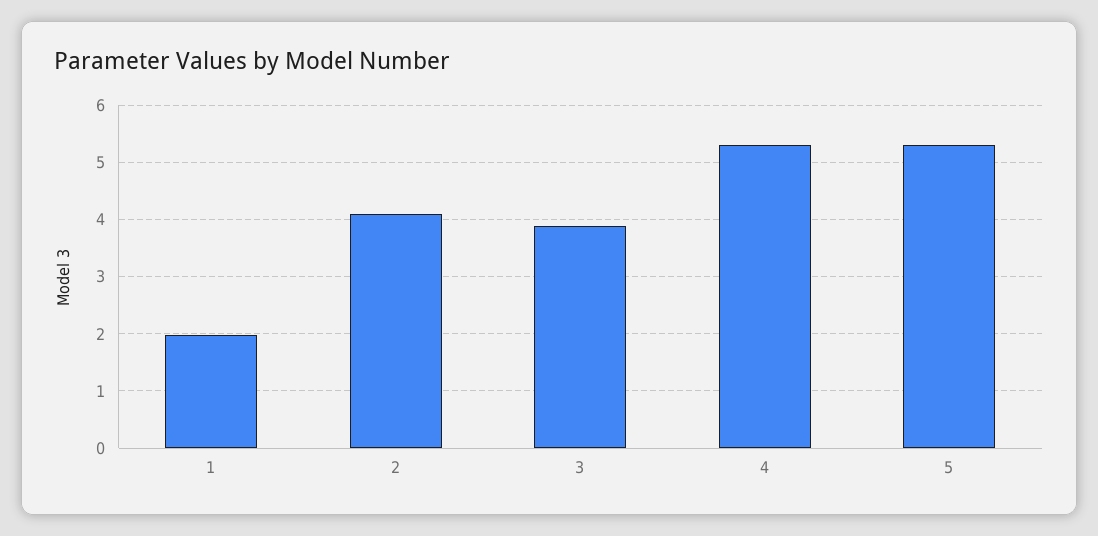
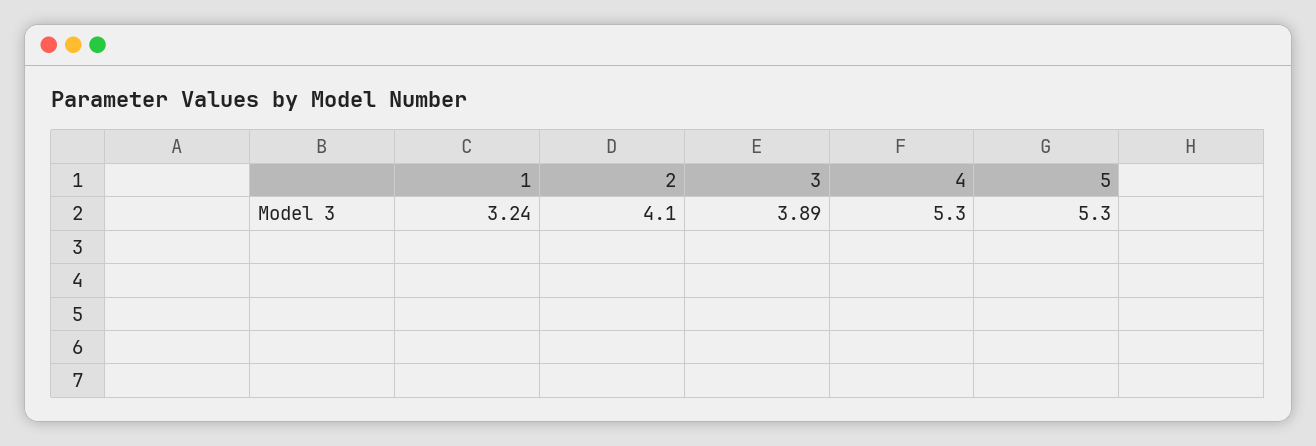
  {
-   "1": 2,
+   "1": 3.24,
    "2": 4.1,
    "3": 3.89,
    "4": 5.3,
    "5": 5.3
  }

